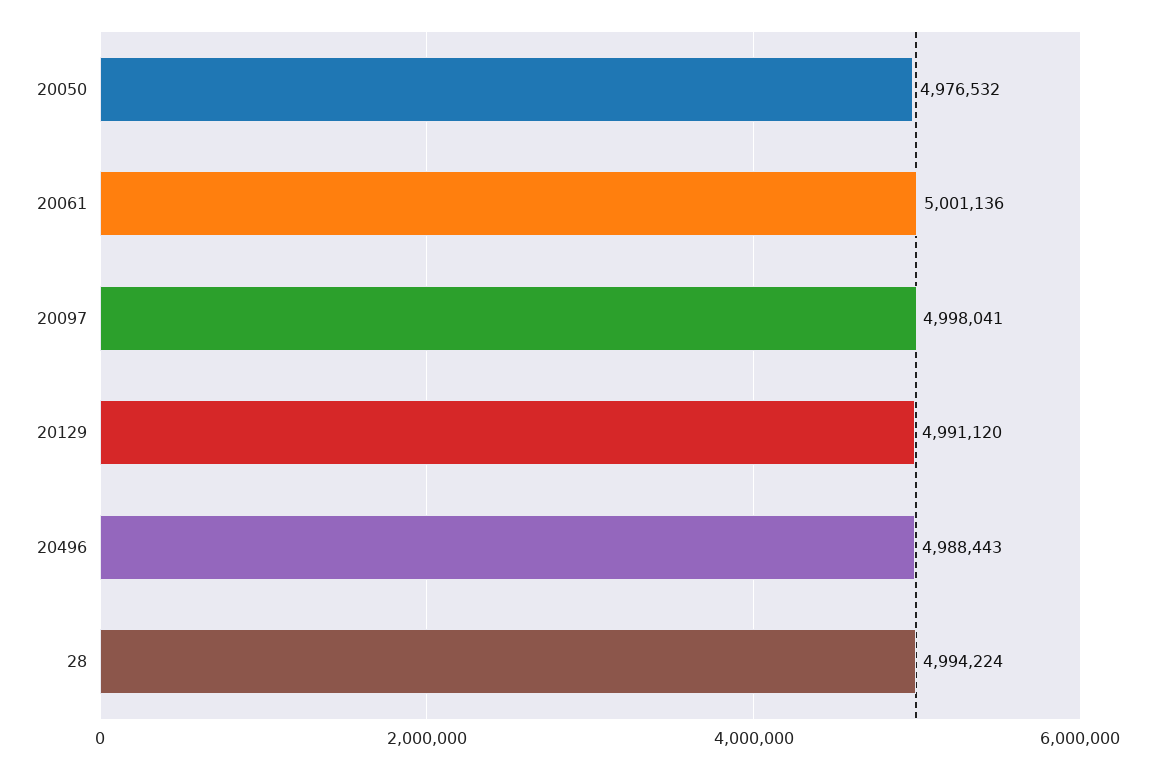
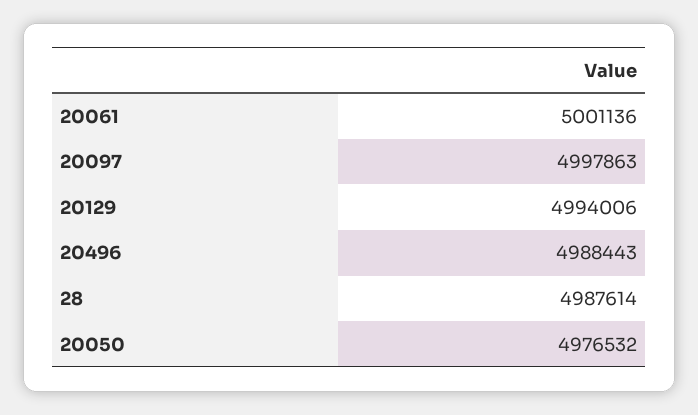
  {
    "20050": 4976532,
    "20061": 5001136,
-   "20097": 4998041,
+   "20097": 4997863,
-   "20129": 4991120,
+   "20129": 4994006,
    "20496": 4988443,
-   "28": 4994224
+   "28": 4987614
  }

